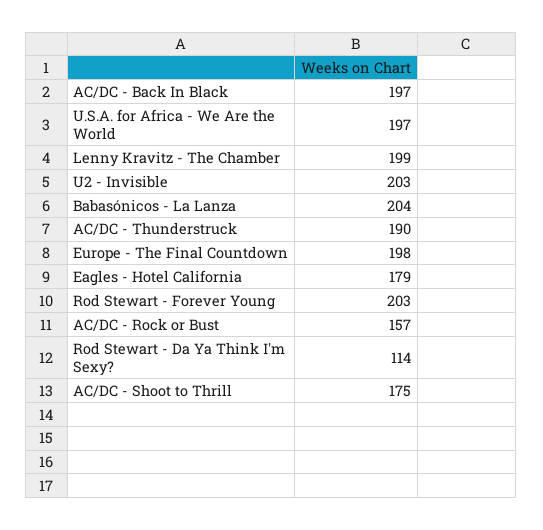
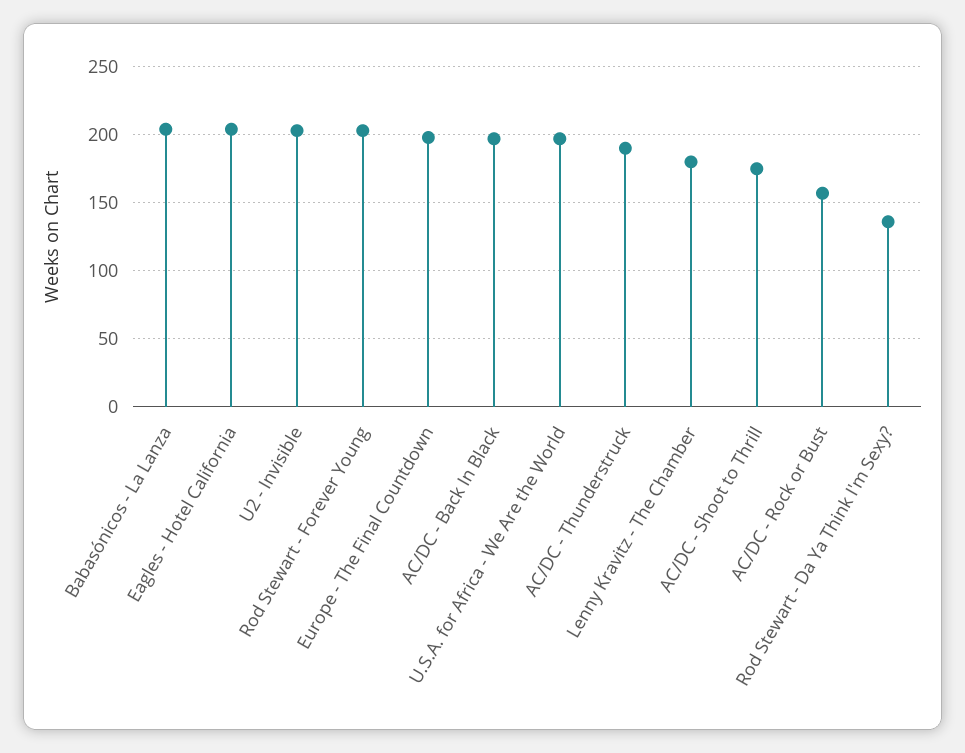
  {
    "AC/DC - Back In Black": 197,
    "U.S.A. for Africa - We Are the World": 197,
-   "Lenny Kravitz - The Chamber": 199,
+   "Lenny Kravitz - The Chamber": 180,
    "U2 - Invisible": 203,
    "Babasónicos - La Lanza": 204,
    "AC/DC - Thunderstruck": 190,
    "Europe - The Final Countdown": 198,
-   "Eagles - Hotel California": 179,
+   "Eagles - Hotel California": 205,
    "Rod Stewart - Forever Young": 203,
    "AC/DC - Rock or Bust": 157,
-   "Rod Stewart - Da Ya Think I'm Sexy?": 114,
+   "Rod Stewart - Da Ya Think I'm Sexy?": 135,
    "AC/DC - Shoot to Thrill": 175
  }

